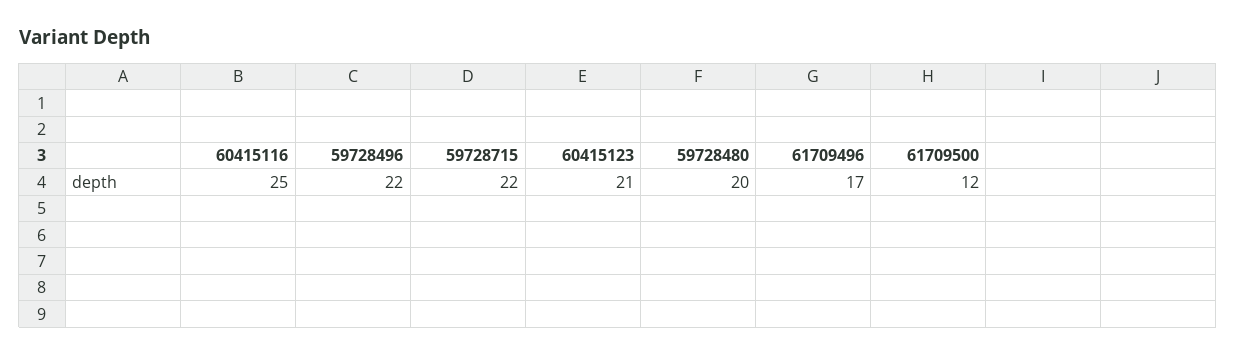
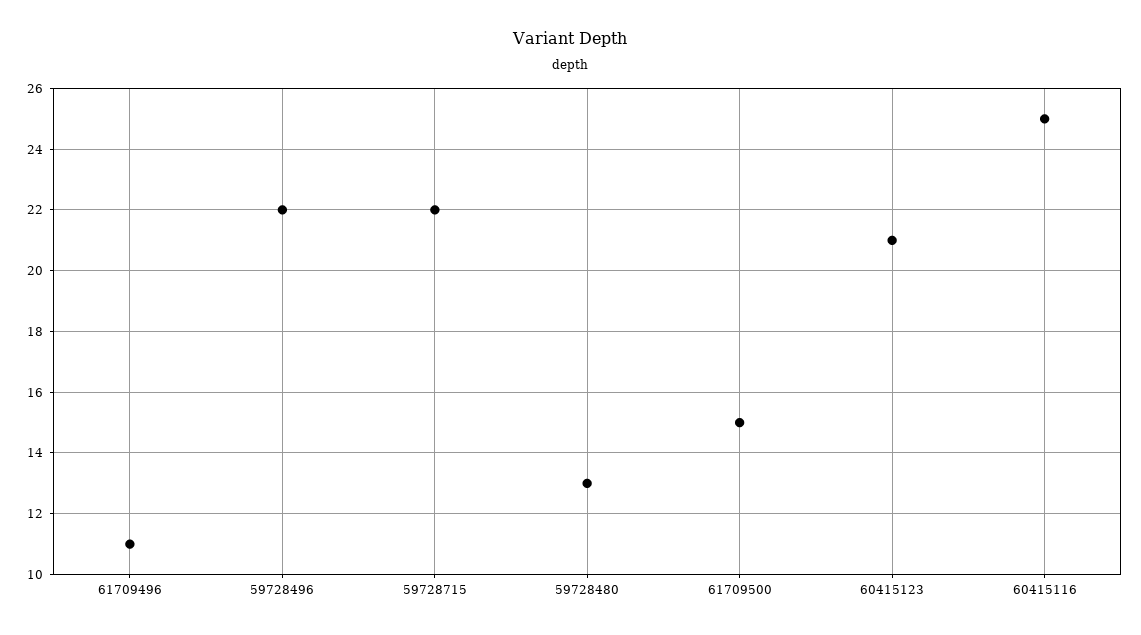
  {
    "60415116": 25,
    "59728496": 22,
    "59728715": 22,
    "60415123": 21,
-   "59728480": 20,
+   "59728480": 13,
-   "61709496": 17,
+   "61709496": 11,
-   "61709500": 12
+   "61709500": 15
  }

